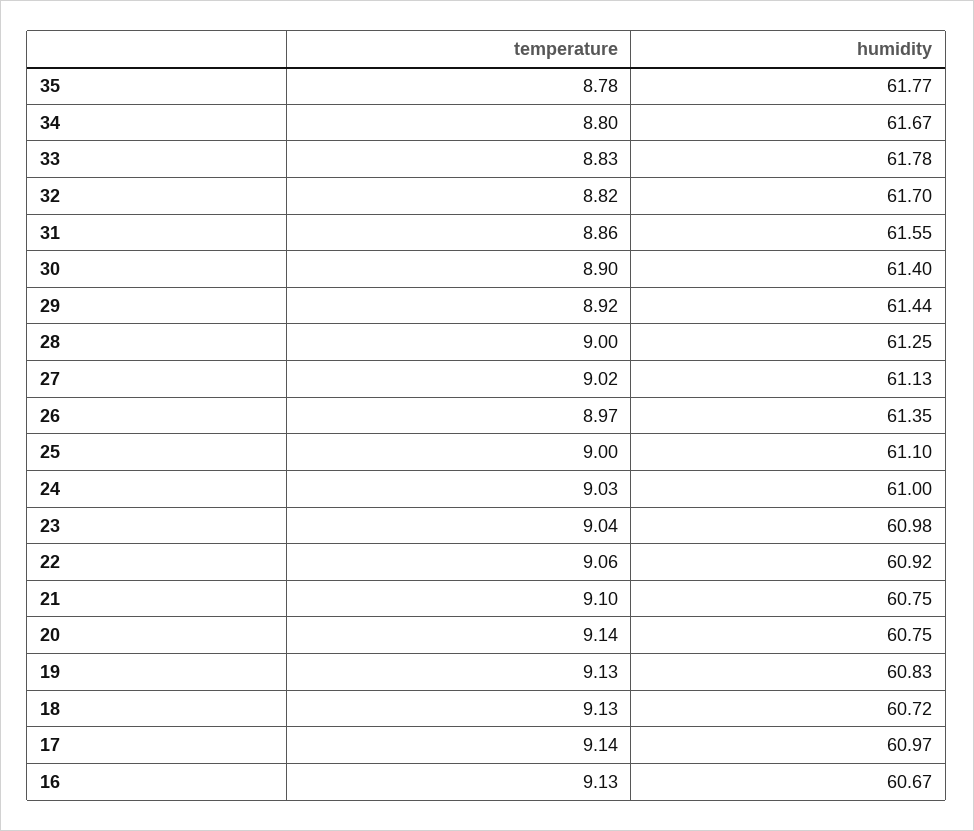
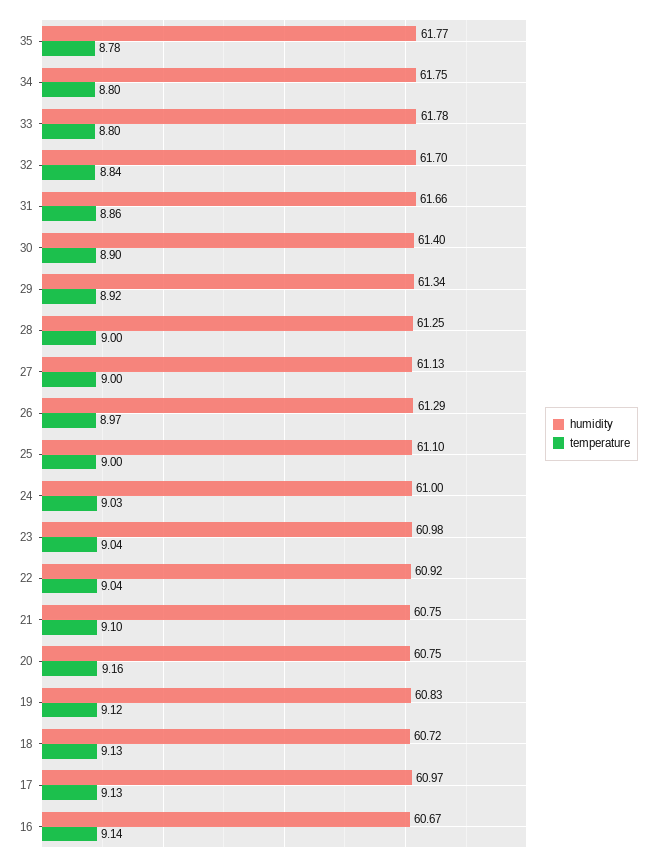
  {
    "temperature": {
      "35": 8.78,
      "34": 8.8,
-     "33": 8.83,
+     "33": 8.8,
-     "32": 8.82,
+     "32": 8.84,
      "31": 8.86,
      "30": 8.9,
      "29": 8.92,
      "28": 9,
-     "27": 9.02,
+     "27": 9,
      "26": 8.97,
      "25": 9,
      "24": 9.03,
      "23": 9.04,
-     "22": 9.06,
+     "22": 9.04,
      "21": 9.1,
-     "20": 9.14,
+     "20": 9.16,
-     "19": 9.13,
+     "19": 9.12,
      "18": 9.13,
-     "17": 9.14,
+     "17": 9.13,
-     "16": 9.13
+     "16": 9.14
    },
    "humidity": {
      "35": 61.77,
-     "34": 61.67,
+     "34": 61.75,
      "33": 61.78,
      "32": 61.7,
-     "31": 61.55,
+     "31": 61.66,
      "30": 61.4,
-     "29": 61.44,
+     "29": 61.34,
      "28": 61.25,
      "27": 61.13,
-     "26": 61.35,
+     "26": 61.29,
      "25": 61.1,
      "24": 61,
      "23": 60.98,
      "22": 60.92,
      "21": 60.75,
      "20": 60.75,
      "19": 60.83,
      "18": 60.72,
      "17": 60.97,
      "16": 60.67
    }
  }

